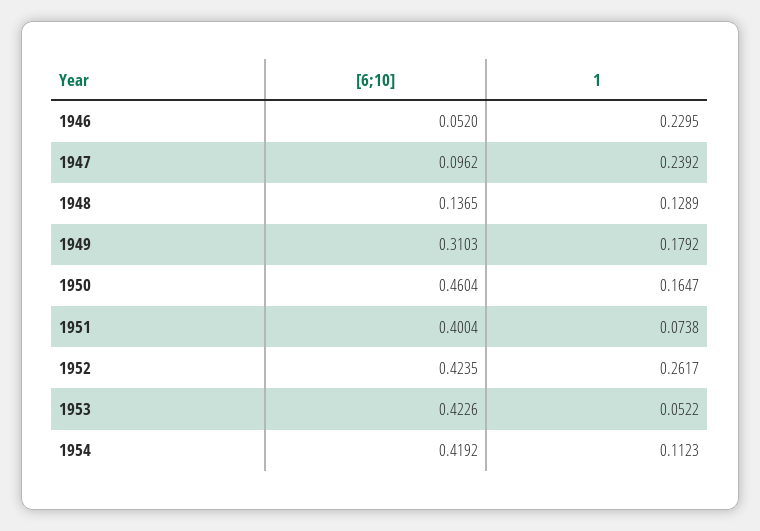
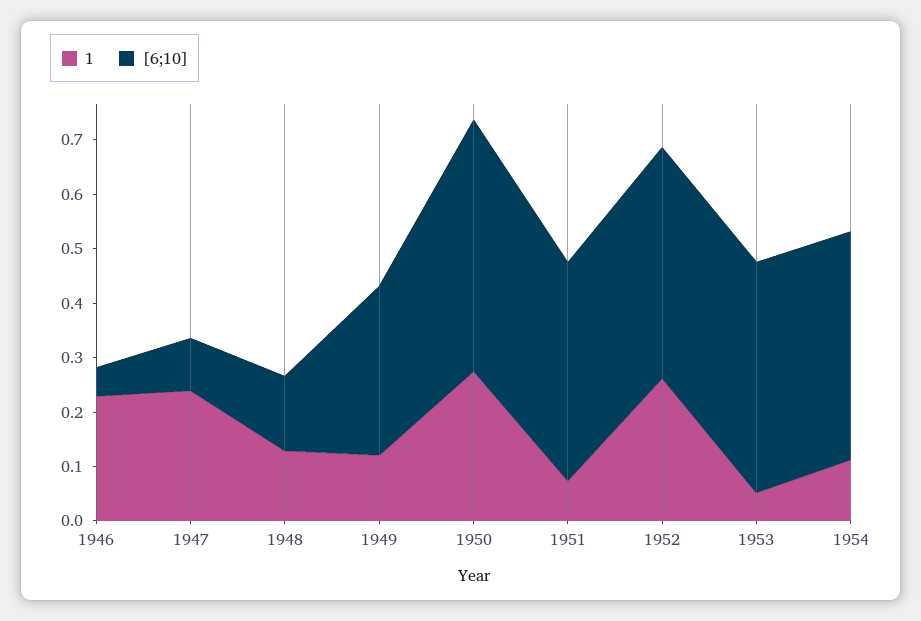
  {
    "[6;10]": {
      "1946": 0.052,
      "1947": 0.0962,
      "1948": 0.1365,
      "1949": 0.3103,
      "1950": 0.4604,
      "1951": 0.4004,
      "1952": 0.4235,
      "1953": 0.4226,
      "1954": 0.4192
    },
    "1": {
      "1946": 0.2295,
      "1947": 0.2392,
      "1948": 0.1289,
-     "1949": 0.1792,
+     "1949": 0.12,
-     "1950": 0.1647,
+     "1950": 0.28,
      "1951": 0.0738,
      "1952": 0.2617,
      "1953": 0.0522,
      "1954": 0.1123
    }
  }

